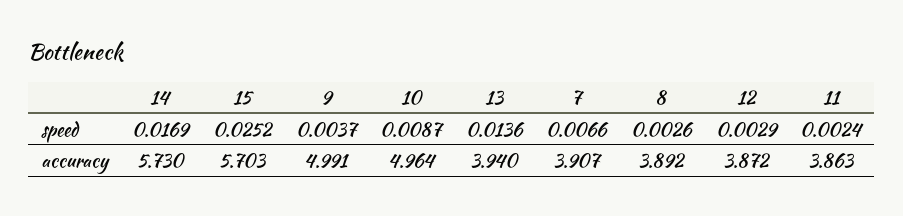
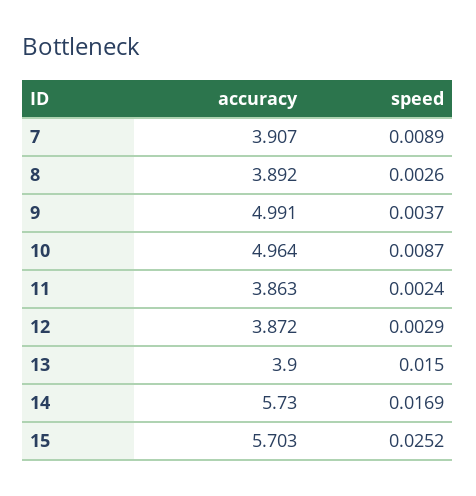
  {
    "14": {
      "speed": 0.0169,
      "accuracy": 5.73
    },
    "15": {
      "speed": 0.0252,
      "accuracy": 5.703
    },
    "9": {
      "speed": 0.0037,
      "accuracy": 4.991
    },
    "10": {
      "speed": 0.0087,
      "accuracy": 4.964
    },
    "13": {
-     "speed": 0.0136,
+     "speed": 0.015,
-     "accuracy": 3.94
+     "accuracy": 3.9
    },
    "7": {
-     "speed": 0.0066,
+     "speed": 0.0089,
      "accuracy": 3.907
    },
    "8": {
      "speed": 0.0026,
      "accuracy": 3.892
    },
    "12": {
      "speed": 0.0029,
      "accuracy": 3.872
    },
    "11": {
      "speed": 0.0024,
      "accuracy": 3.863
    }
  }

